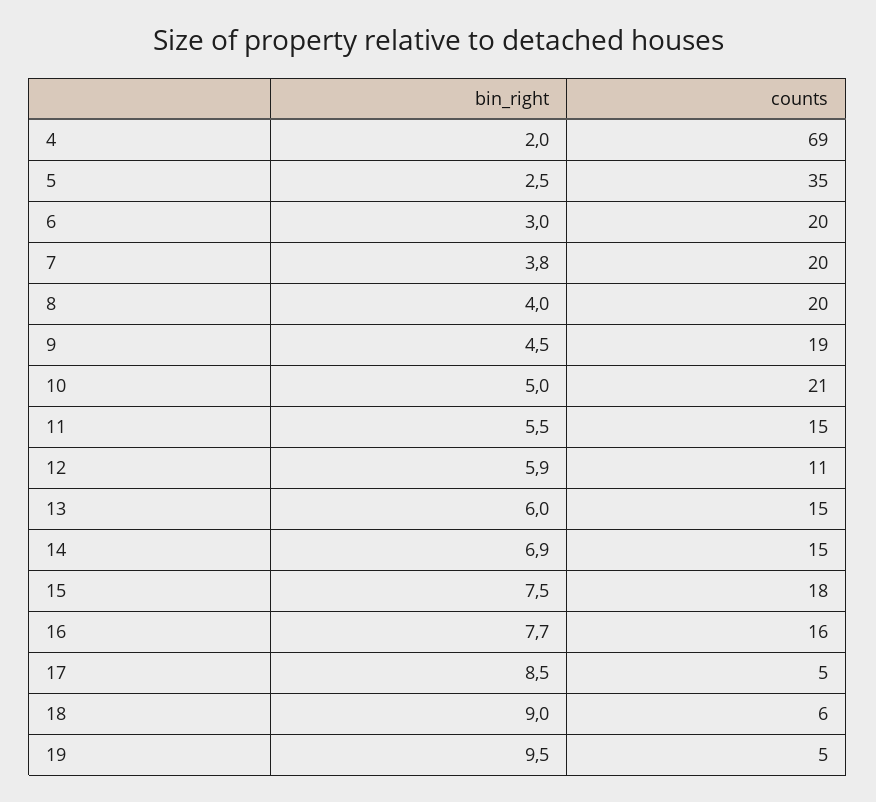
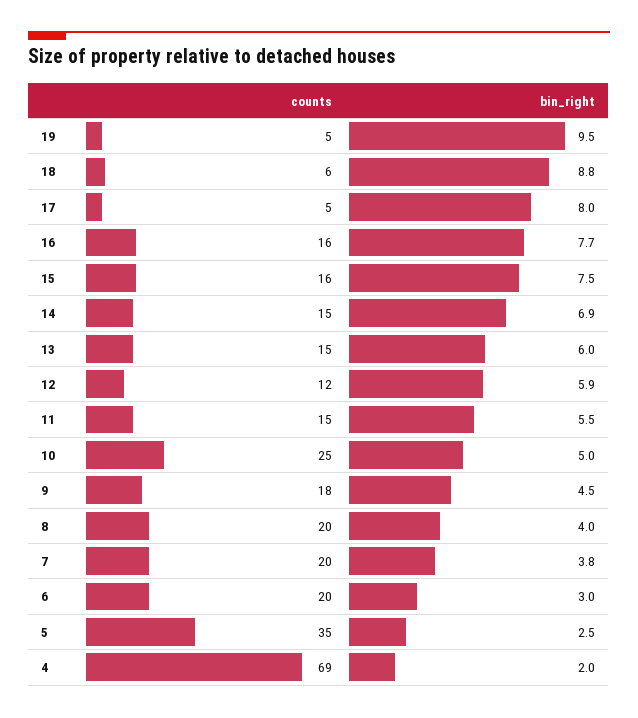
  {
    "bin_right": {
      "4": 2,
      "5": 2.5,
      "6": 3,
      "7": 3.8,
      "8": 4,
      "9": 4.5,
      "10": 5,
      "11": 5.5,
      "12": 5.9,
      "13": 6,
      "14": 6.9,
      "15": 7.5,
      "16": 7.7,
-     "17": 8.5,
+     "17": 8,
-     "18": 9,
+     "18": 8.8,
      "19": 9.5
    },
    "counts": {
      "4": 69,
      "5": 35,
      "6": 20,
      "7": 20,
      "8": 20,
-     "9": 19,
+     "9": 18,
-     "10": 21,
+     "10": 25,
      "11": 15,
-     "12": 11,
+     "12": 12,
      "13": 15,
      "14": 15,
-     "15": 18,
+     "15": 16,
      "16": 16,
      "17": 5,
      "18": 6,
      "19": 5
    }
  }

